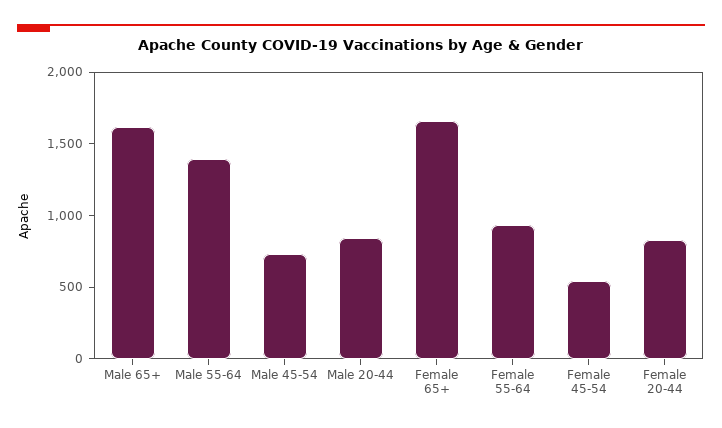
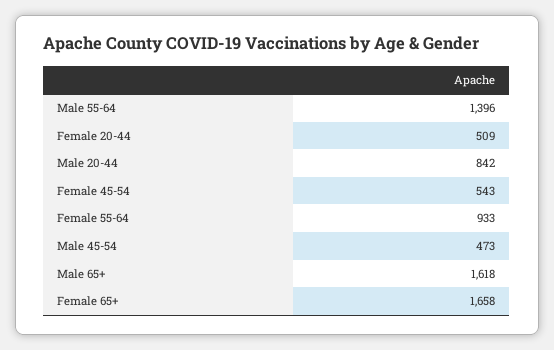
  {
    "Male 65+": 1618,
    "Male 55-64": 1396,
-   "Male 45-54": 700,
+   "Male 45-54": 473,
    "Male 20-44": 842,
    "Female 65+": 1658,
    "Female 55-64": 933,
    "Female 45-54": 543,
-   "Female 20-44": 800
+   "Female 20-44": 509
  }

